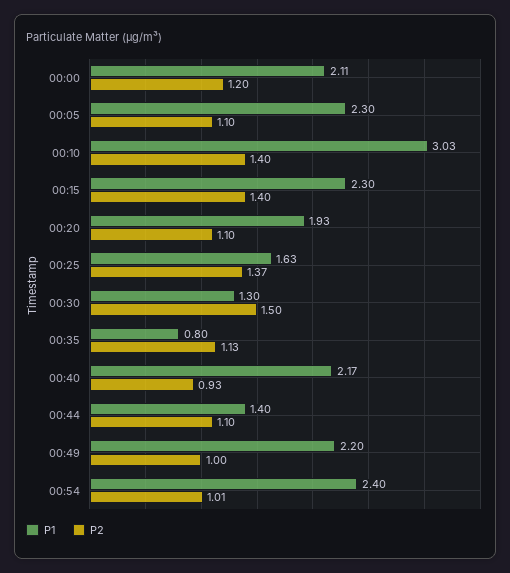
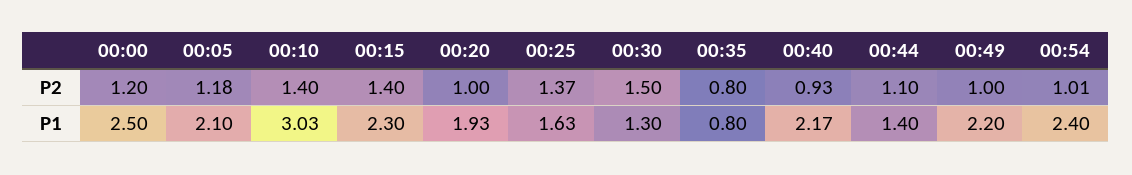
  {
    "P1": {
-     "00:00": 2.11,
+     "00:00": 2.5,
-     "00:05": 2.3,
+     "00:05": 2.1,
      "00:10": 3.03,
      "00:15": 2.3,
      "00:20": 1.93,
      "00:25": 1.63,
      "00:30": 1.3,
      "00:35": 0.8,
      "00:40": 2.17,
      "00:44": 1.4,
      "00:49": 2.2,
      "00:54": 2.4
    },
    "P2": {
      "00:00": 1.2,
-     "00:05": 1.1,
+     "00:05": 1.18,
      "00:10": 1.4,
      "00:15": 1.4,
-     "00:20": 1.1,
+     "00:20": 1,
      "00:25": 1.37,
      "00:30": 1.5,
-     "00:35": 1.13,
+     "00:35": 0.8,
      "00:40": 0.93,
      "00:44": 1.1,
      "00:49": 1,
      "00:54": 1.01
    }
  }

